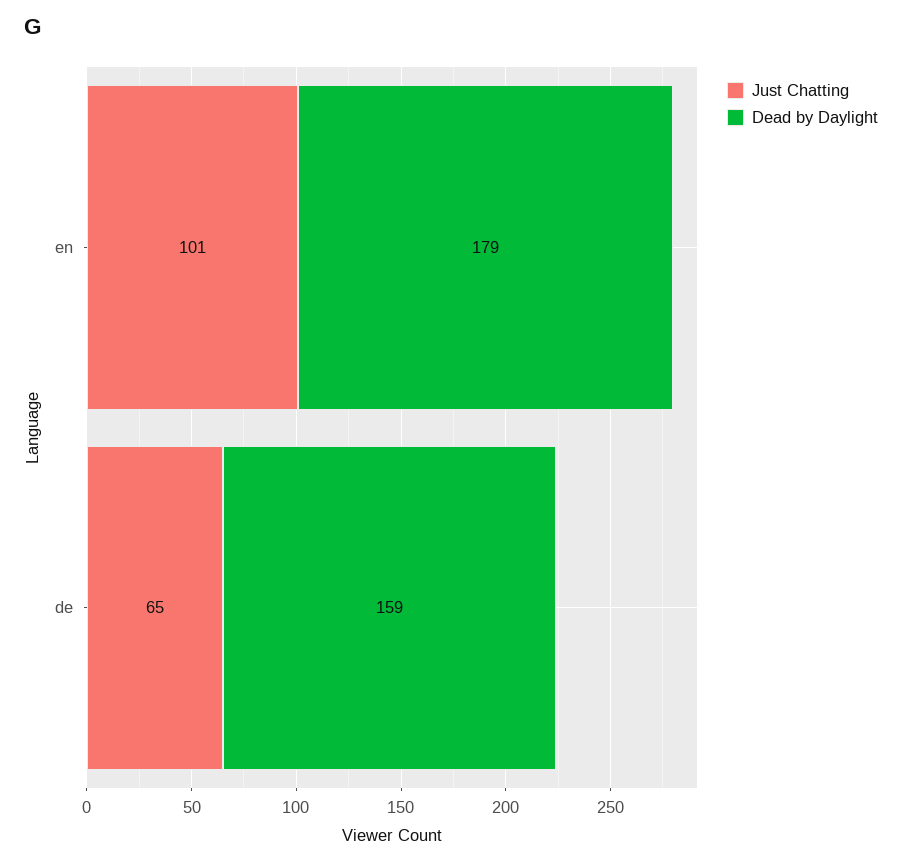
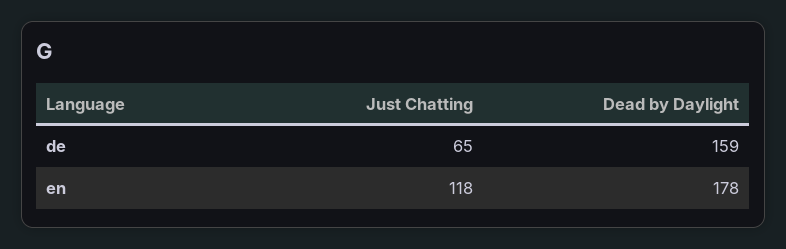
  {
    "Just Chatting": {
-     "en": 101,
+     "en": 118,
      "de": 65
    },
    "Dead by Daylight": {
-     "en": 179,
+     "en": 178,
      "de": 159
    }
  }

